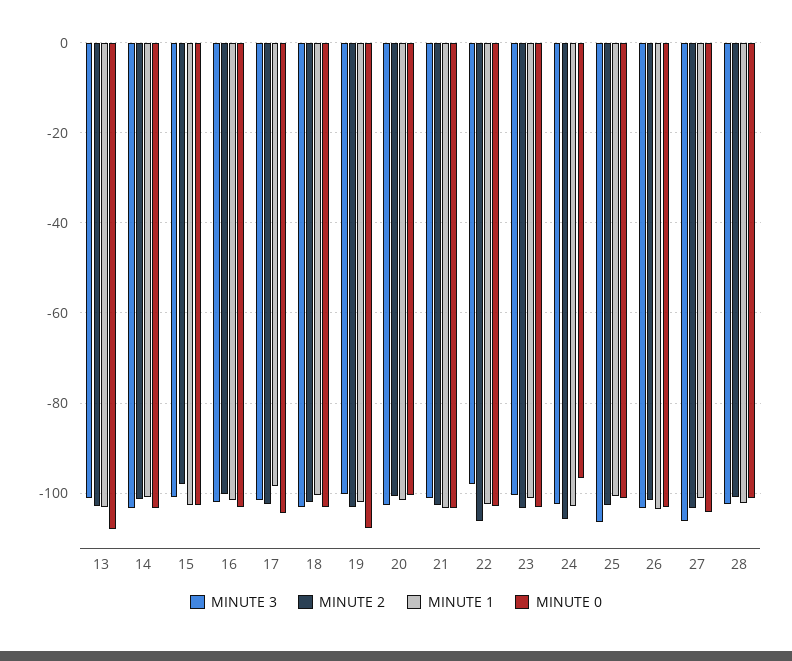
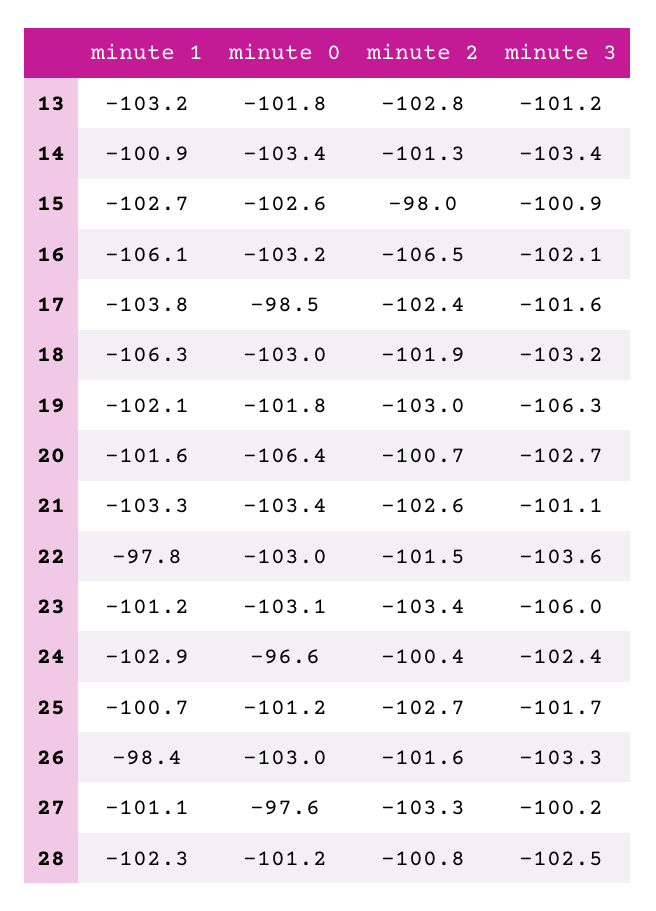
  {
    "MINUTE 3": {
      "13": -101.2,
      "14": -103.4,
      "15": -100.9,
      "16": -102.1,
      "17": -101.6,
      "18": -103.2,
-     "19": -100,
+     "19": -106.3,
      "20": -102.7,
      "21": -101.1,
-     "22": -98,
+     "22": -103.6,
-     "23": -100,
+     "23": -106,
      "24": -102.4,
-     "25": -106,
+     "25": -101.7,
      "26": -103.3,
-     "27": -106,
+     "27": -100.2,
      "28": -102.5
    },
    "MINUTE 2": {
      "13": -102.8,
      "14": -101.3,
      "15": -98,
-     "16": -100,
+     "16": -106.5,
      "17": -102.4,
      "18": -101.9,
      "19": -103,
      "20": -100.7,
      "21": -102.6,
-     "22": -106,
+     "22": -101.5,
      "23": -103.4,
-     "24": -106,
+     "24": -100.4,
      "25": -102.7,
      "26": -101.6,
      "27": -103.3,
      "28": -100.8
    },
    "MINUTE 1": {
      "13": -103.2,
      "14": -100.9,
      "15": -102.7,
-     "16": -102,
+     "16": -106.1,
-     "17": -98,
+     "17": -103.8,
-     "18": -100,
+     "18": -106.3,
      "19": -102.1,
      "20": -101.6,
      "21": -103.3,
-     "22": -102,
+     "22": -97.8,
      "23": -101.2,
      "24": -102.9,
      "25": -100.7,
-     "26": -104,
+     "26": -98.4,
      "27": -101.1,
      "28": -102.3
    },
    "MINUTE 0": {
-     "13": -108,
+     "13": -101.8,
      "14": -103.4,
      "15": -102.6,
      "16": -103.2,
-     "17": -104,
+     "17": -98.5,
      "18": -103,
-     "19": -108,
+     "19": -101.8,
-     "20": -100,
+     "20": -106.4,
      "21": -103.4,
      "22": -103,
      "23": -103.1,
      "24": -96.6,
      "25": -101.2,
      "26": -103,
-     "27": -104,
+     "27": -97.6,
      "28": -101.2
    }
  }

